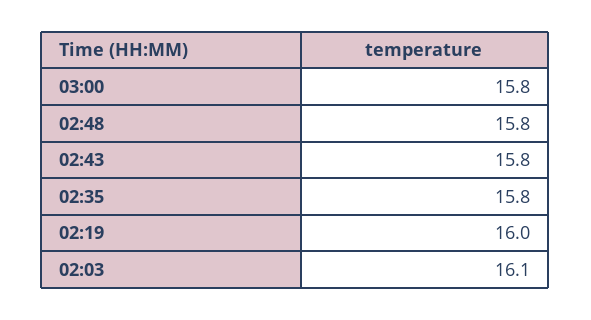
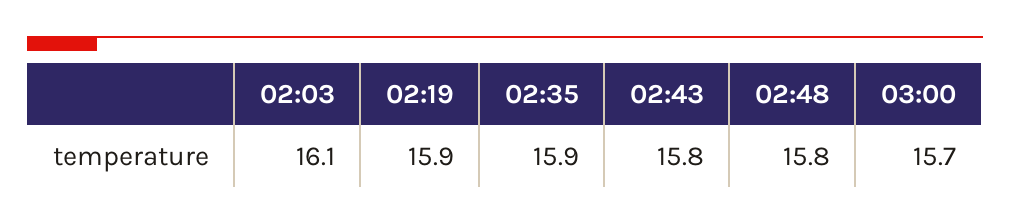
  {
-   "03:00": 15.8,
+   "03:00": 15.7,
    "02:48": 15.8,
    "02:43": 15.8,
-   "02:35": 15.8,
+   "02:35": 15.9,
-   "02:19": 16,
+   "02:19": 15.9,
    "02:03": 16.1
  }

